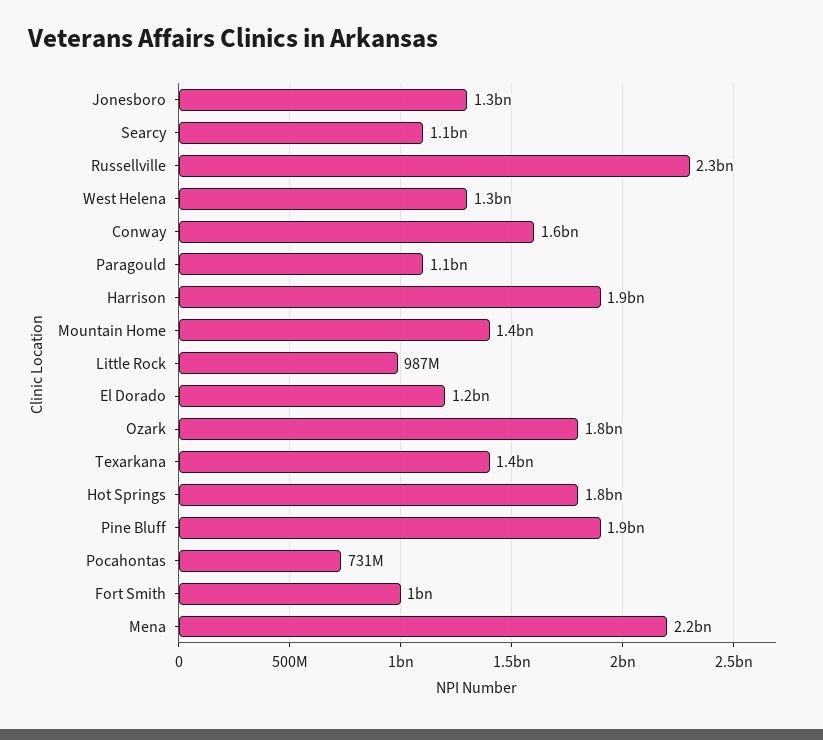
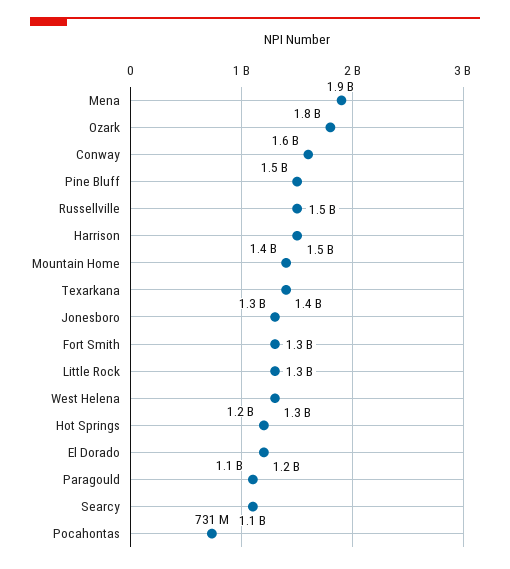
  {
    "Jonesboro": 1300000000,
    "Searcy": 1100000000,
-   "Russellville": 2300000000,
+   "Russellville": 1500000000,
    "West Helena": 1300000000,
    "Conway": 1600000000,
    "Paragould": 1100000000,
-   "Harrison": 1900000000,
+   "Harrison": 1500000000,
    "Mountain Home": 1400000000,
-   "Little Rock": 987000000,
+   "Little Rock": 1300000000,
    "El Dorado": 1200000000,
    "Ozark": 1800000000,
    "Texarkana": 1400000000,
-   "Hot Springs": 1800000000,
+   "Hot Springs": 1200000000,
-   "Pine Bluff": 1900000000,
+   "Pine Bluff": 1500000000,
    "Pocahontas": 731000000,
-   "Fort Smith": 1000000000,
+   "Fort Smith": 1300000000,
-   "Mena": 2200000000
+   "Mena": 1900000000
  }

